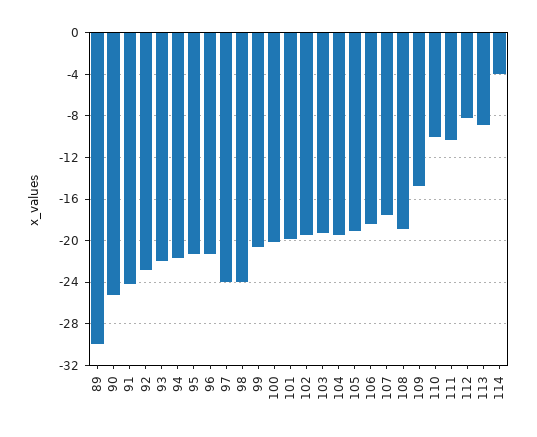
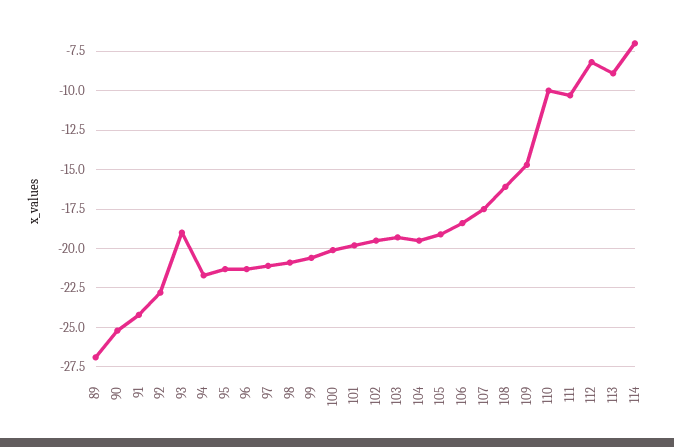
  {
-   "89": -30,
+   "89": -27,
    "90": -25,
    "91": -24,
    "92": -23,
-   "93": -22,
+   "93": -19,
    "94": -21.5,
    "95": -21.5,
    "96": -21.5,
-   "97": -24,
+   "97": -21,
-   "98": -24,
+   "98": -21,
    "99": -20.5,
    "100": -20,
    "101": -20,
    "102": -19.5,
    "103": -19.5,
    "104": -19.5,
    "105": -19,
    "106": -18.5,
    "107": -17.5,
-   "108": -19,
+   "108": -16,
    "109": -14.5,
    "110": -10,
    "111": -10.5,
    "112": -8,
    "113": -9,
-   "114": -4
+   "114": -7
  }

